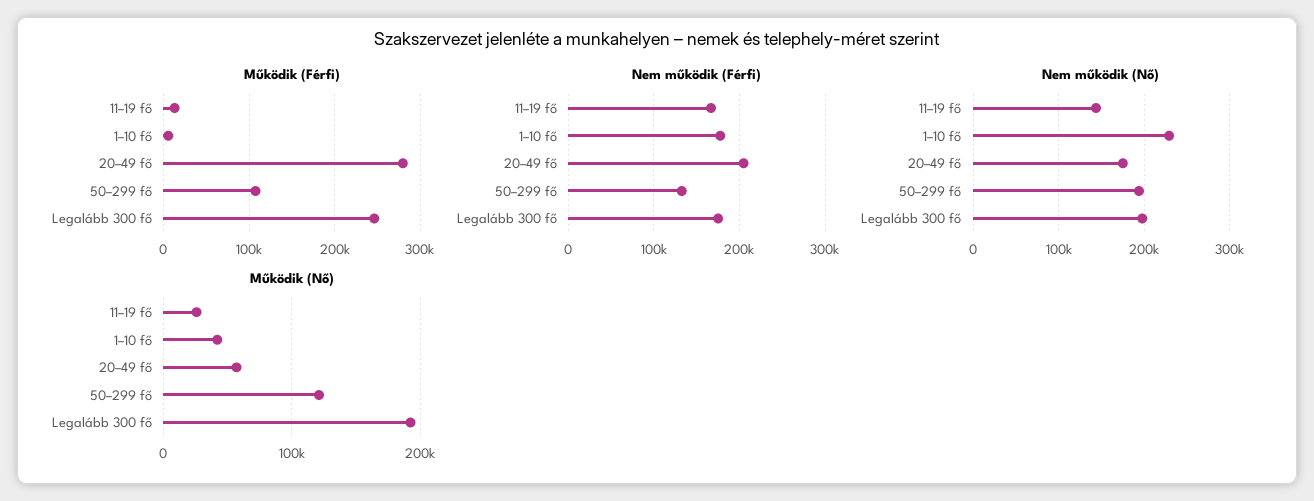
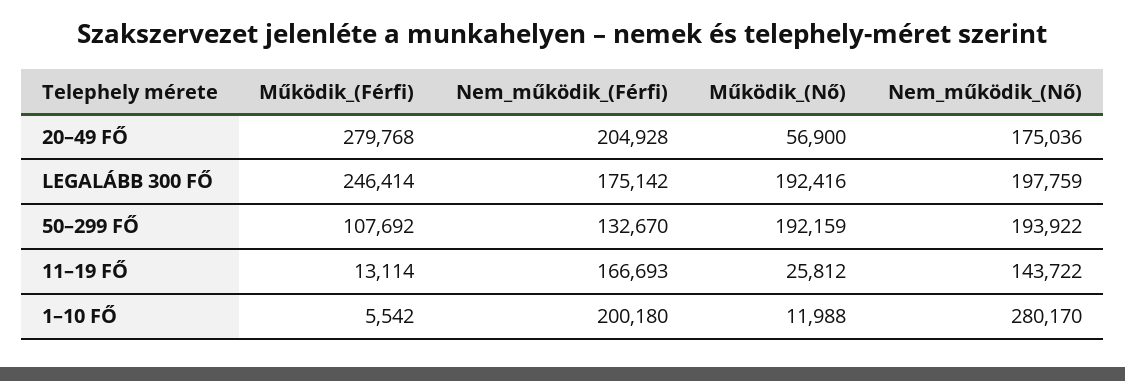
  {
    "Működik (Férfi)": {
      "11–19 fő": 13114,
      "1–10 fő": 5542,
      "20–49 fő": 279768,
      "50–299 fő": 107692,
      "Legalább 300 fő": 246414
    },
    "Nem működik (Férfi)": {
      "11–19 fő": 166693,
-     "1–10 fő": 180000,
+     "1–10 fő": 200180,
      "20–49 fő": 204928,
      "50–299 fő": 132670,
      "Legalább 300 fő": 175142
    },
    "Nem működik (Nő)": {
      "11–19 fő": 143722,
-     "1–10 fő": 230000,
+     "1–10 fő": 280170,
      "20–49 fő": 175036,
      "50–299 fő": 193922,
      "Legalább 300 fő": 197759
    },
    "Működik (Nő)": {
      "11–19 fő": 25812,
-     "1–10 fő": 40000,
+     "1–10 fő": 11988,
      "20–49 fő": 56900,
-     "50–299 fő": 120000,
+     "50–299 fő": 192159,
      "Legalább 300 fő": 192416
    }
  }

